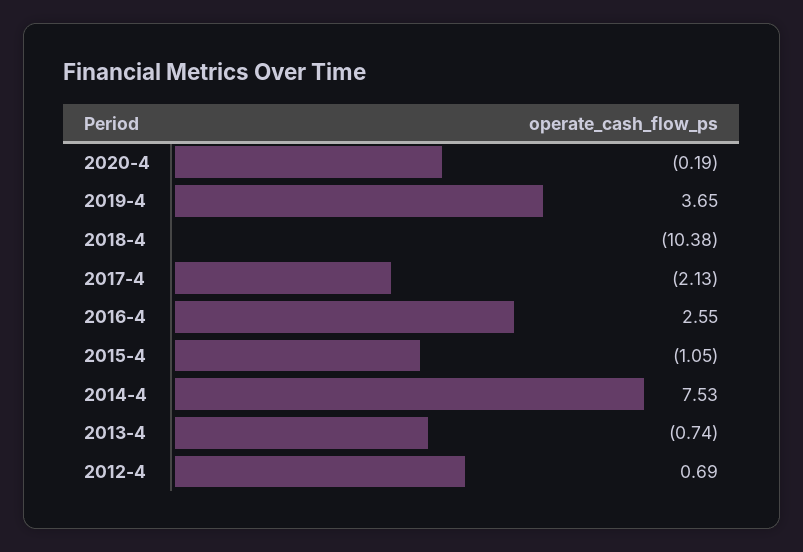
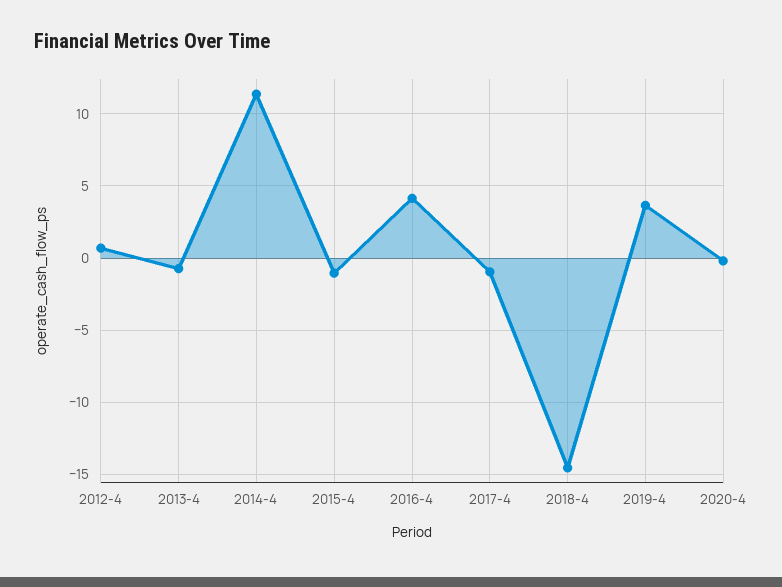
  {
    "2020-4": -0.19,
    "2019-4": 3.65,
-   "2018-4": -10.38,
+   "2018-4": -14.5,
-   "2017-4": -2.13,
+   "2017-4": -1,
-   "2016-4": 2.55,
+   "2016-4": 4,
    "2015-4": -1.05,
-   "2014-4": 7.53,
+   "2014-4": 11.5,
    "2013-4": -0.74,
    "2012-4": 0.69
  }

